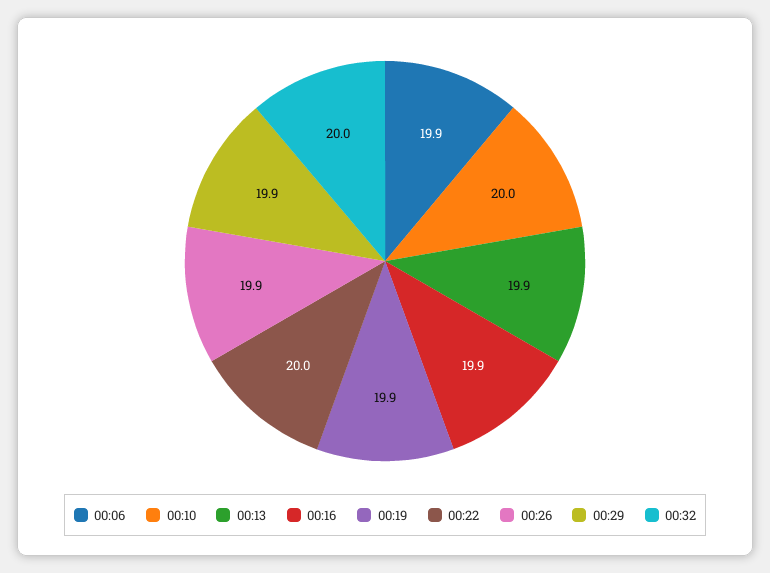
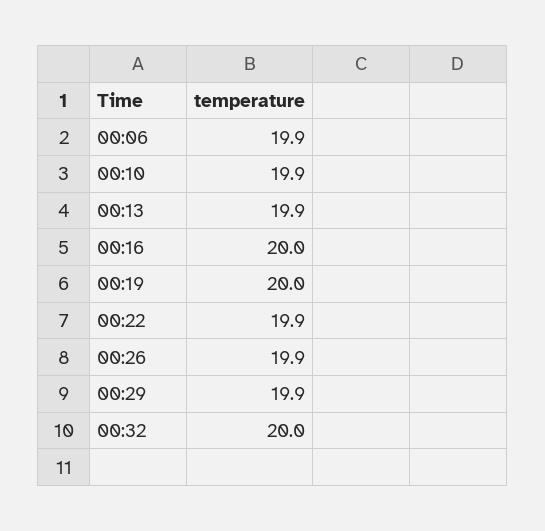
  {
    "00:06": 19.9,
-   "00:10": 20,
+   "00:10": 19.9,
    "00:13": 19.9,
-   "00:16": 19.9,
+   "00:16": 20,
-   "00:19": 19.9,
+   "00:19": 20,
-   "00:22": 20,
+   "00:22": 19.9,
    "00:26": 19.9,
    "00:29": 19.9,
    "00:32": 20
  }

